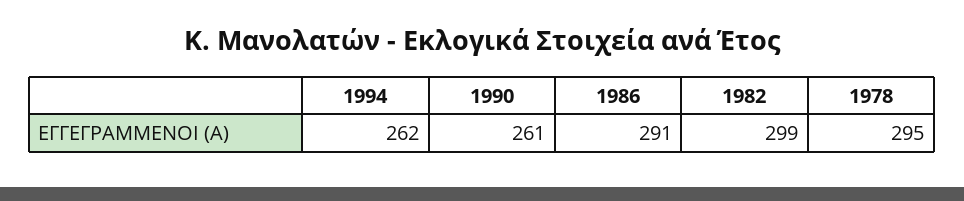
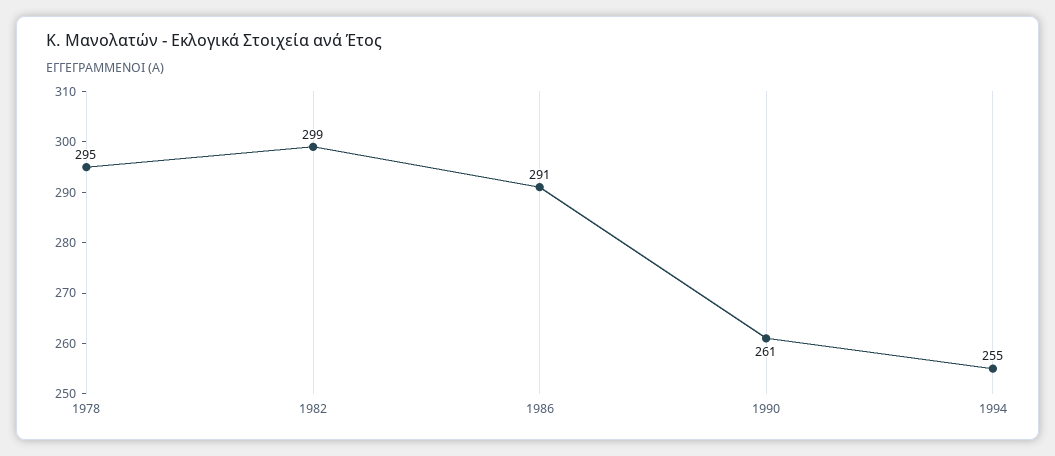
  {
-   "1994": 262,
+   "1994": 255,
    "1990": 261,
    "1986": 291,
    "1982": 299,
    "1978": 295
  }

